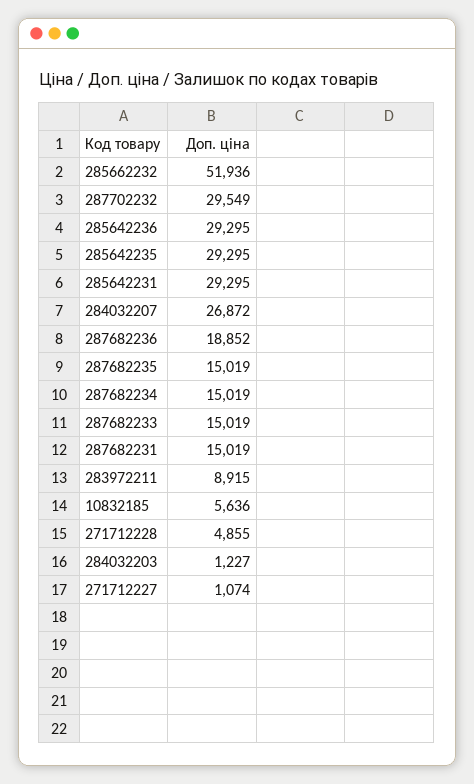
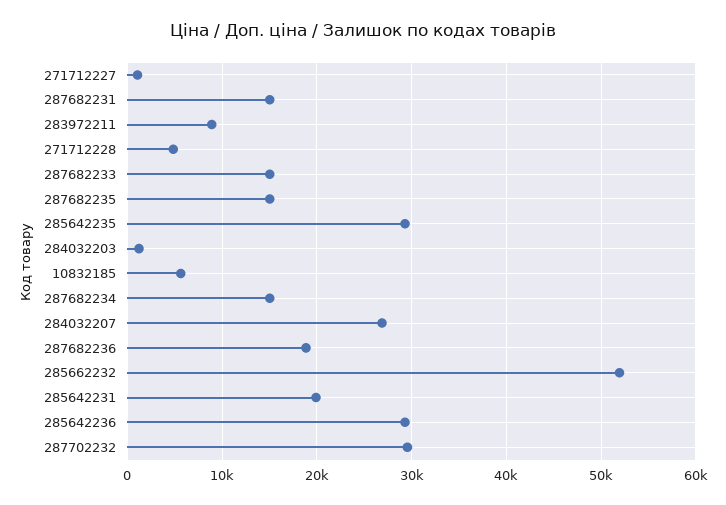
  {
    "285662232": 51936,
    "287702232": 29549,
    "285642236": 29295,
    "285642235": 29295,
-   "285642231": 29295,
+   "285642231": 20000,
    "284032207": 26872,
    "287682236": 18852,
    "287682235": 15019,
    "287682234": 15019,
    "287682233": 15019,
    "287682231": 15019,
    "283972211": 8915,
    "10832185": 5636,
    "271712228": 4855,
    "284032203": 1227,
    "271712227": 1074
  }

